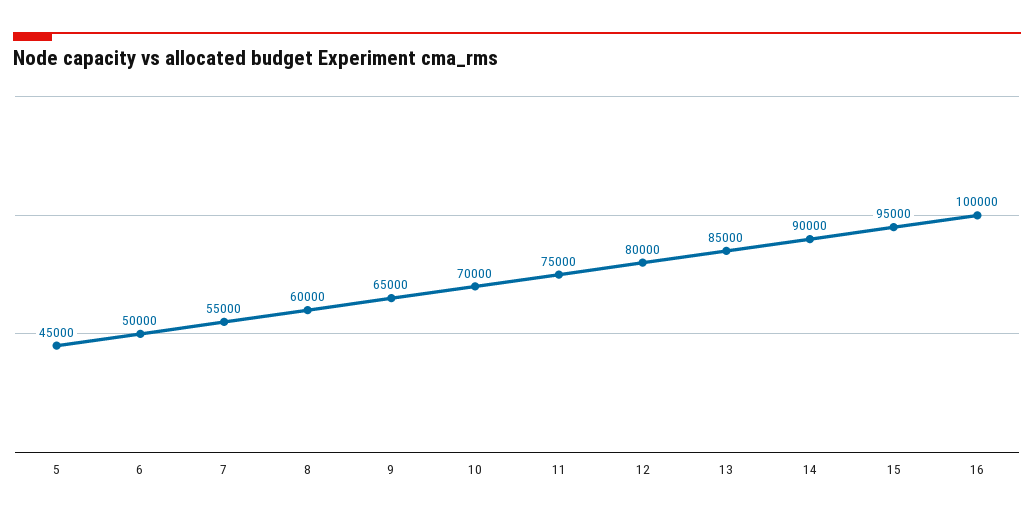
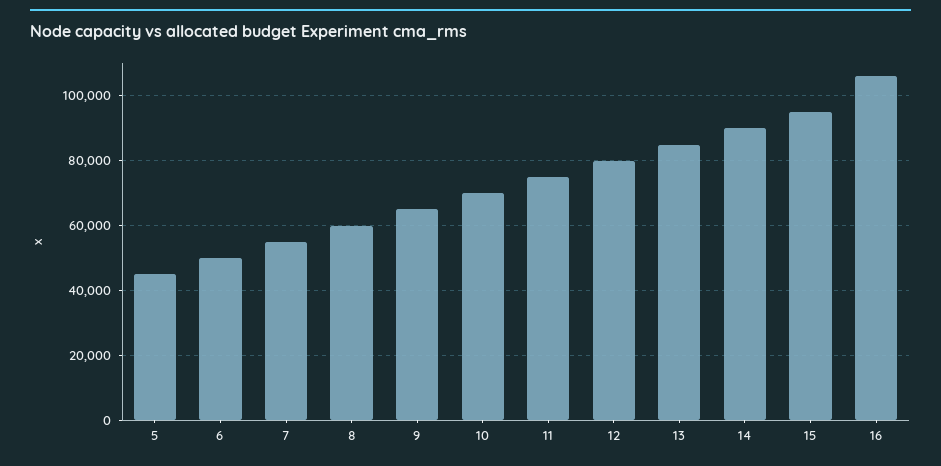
  {
    "5": 45000,
    "6": 50000,
    "7": 55000,
    "8": 60000,
    "9": 65000,
    "10": 70000,
    "11": 75000,
    "12": 80000,
    "13": 85000,
    "14": 90000,
    "15": 95000,
-   "16": 100000
+   "16": 106000
  }

